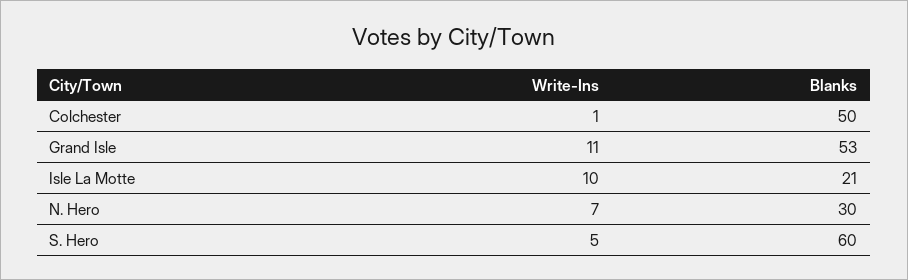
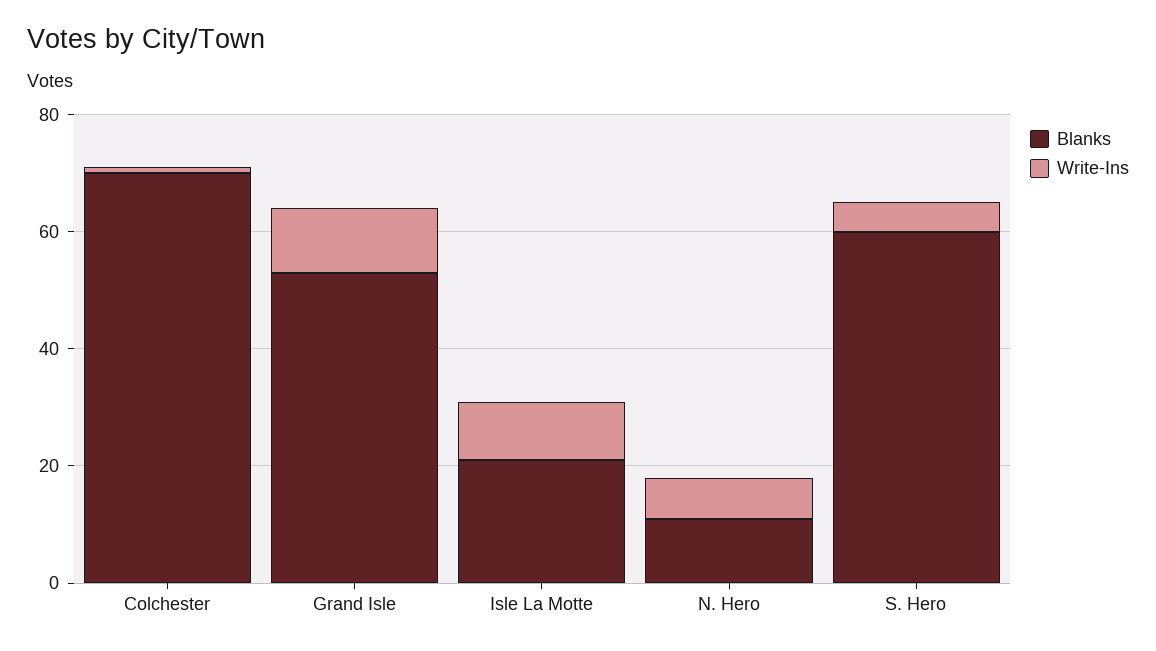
  {
    "Write-Ins": {
      "Colchester": 1,
      "Grand Isle": 11,
      "Isle La Motte": 10,
      "N. Hero": 7,
      "S. Hero": 5
    },
    "Blanks": {
-     "Colchester": 50,
+     "Colchester": 70,
      "Grand Isle": 53,
      "Isle La Motte": 21,
-     "N. Hero": 30,
+     "N. Hero": 10,
      "S. Hero": 60
    }
  }

